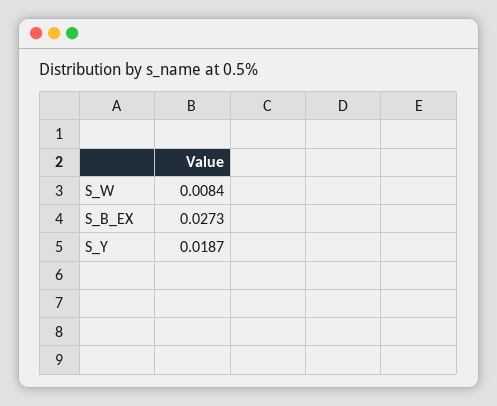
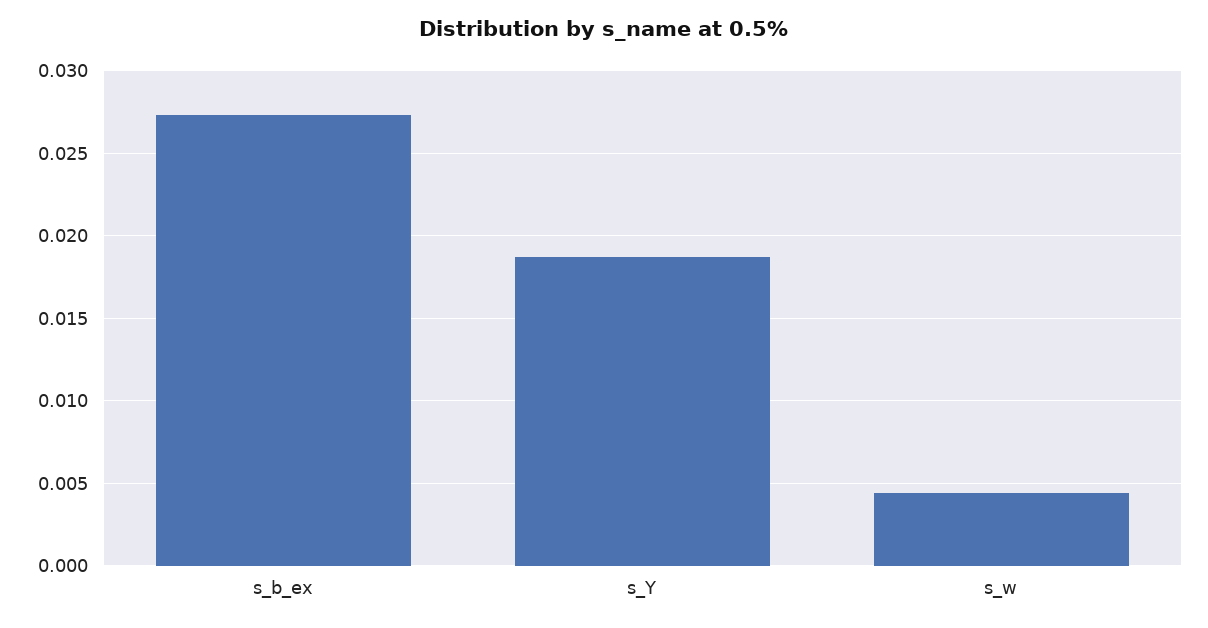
  {
-   "S_W": 0.0084,
+   "S_W": 0.0045,
    "S_B_EX": 0.0273,
    "S_Y": 0.0187
  }

